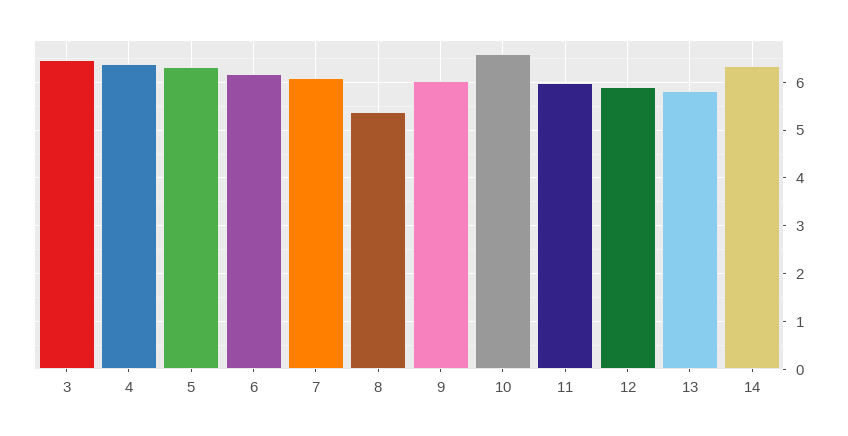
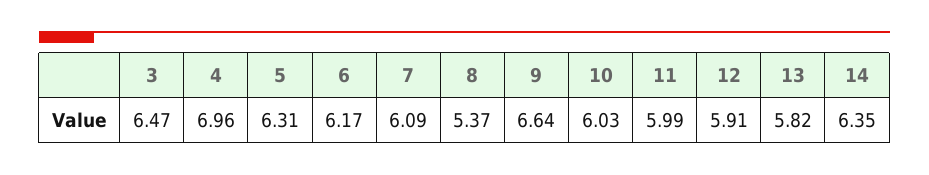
  {
    "3": 6.47,
-   "4": 6.4,
+   "4": 6.96,
    "5": 6.31,
    "6": 6.17,
    "7": 6.09,
    "8": 5.37,
-   "9": 6,
+   "9": 6.64,
-   "10": 6.6,
+   "10": 6.03,
    "11": 5.99,
    "12": 5.91,
    "13": 5.82,
    "14": 6.35
  }

